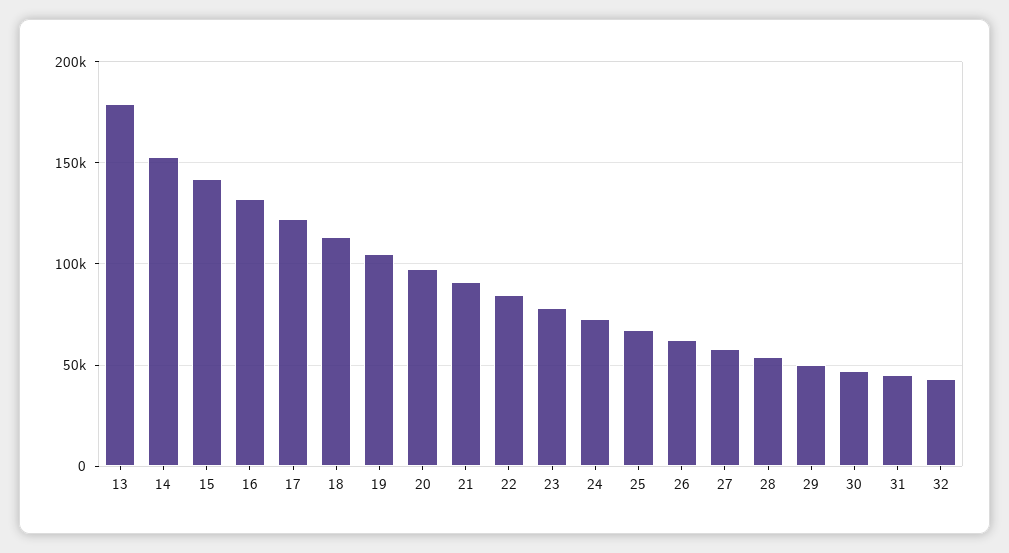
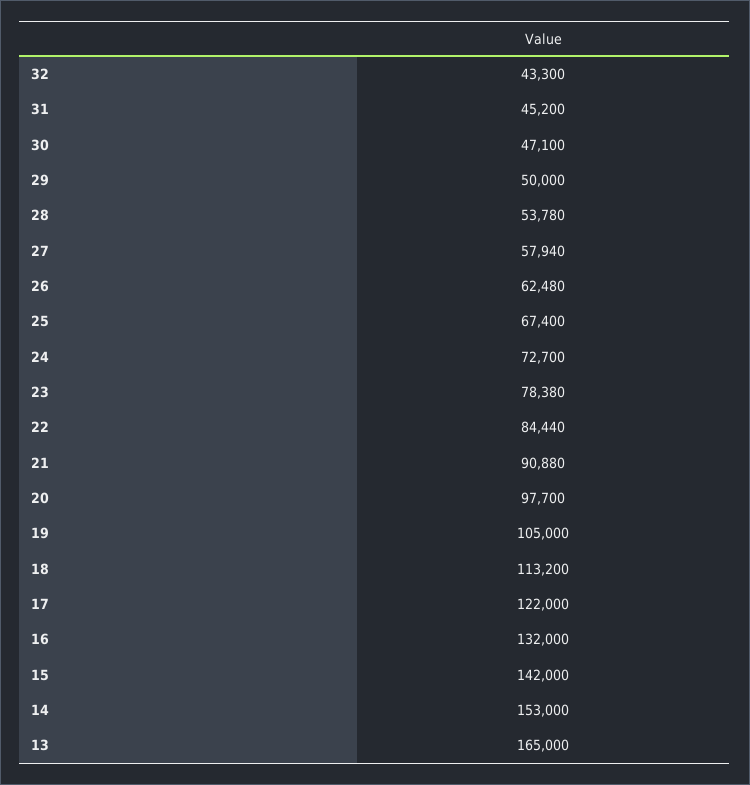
  {
-   "13": 180000,
+   "13": 165000,
    "14": 153000,
    "15": 142000,
    "16": 132000,
    "17": 122000,
    "18": 113200,
    "19": 105000,
    "20": 97700,
    "21": 90880,
    "22": 84440,
    "23": 78380,
    "24": 72700,
    "25": 67400,
    "26": 62480,
    "27": 57940,
    "28": 53780,
    "29": 50000,
    "30": 47100,
    "31": 45200,
    "32": 43300
  }

